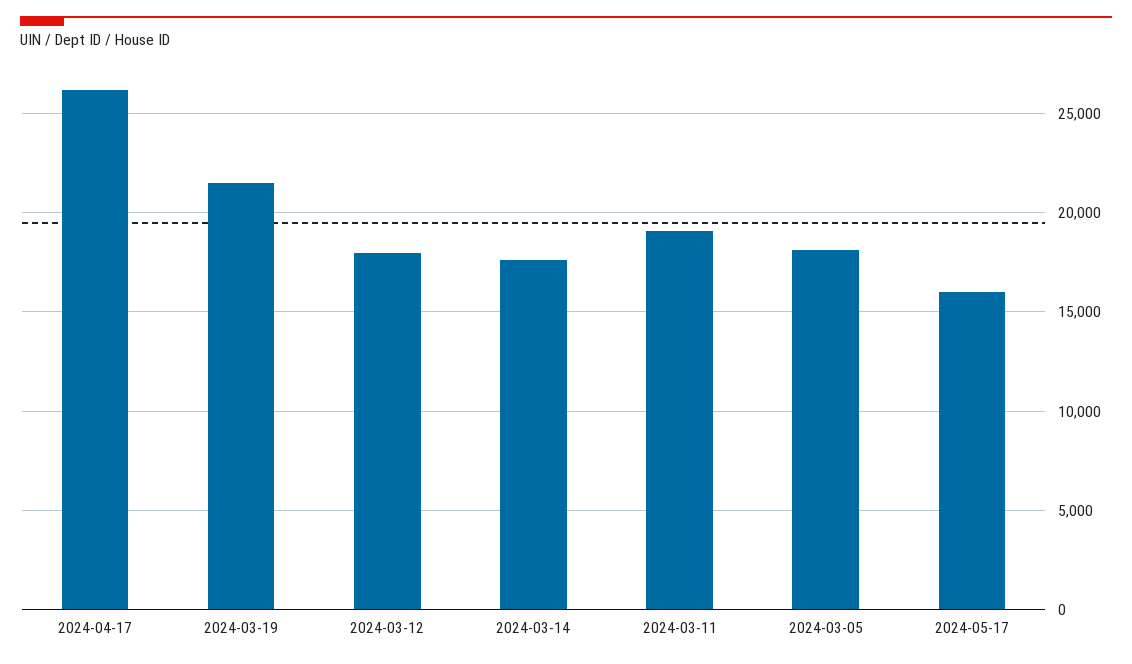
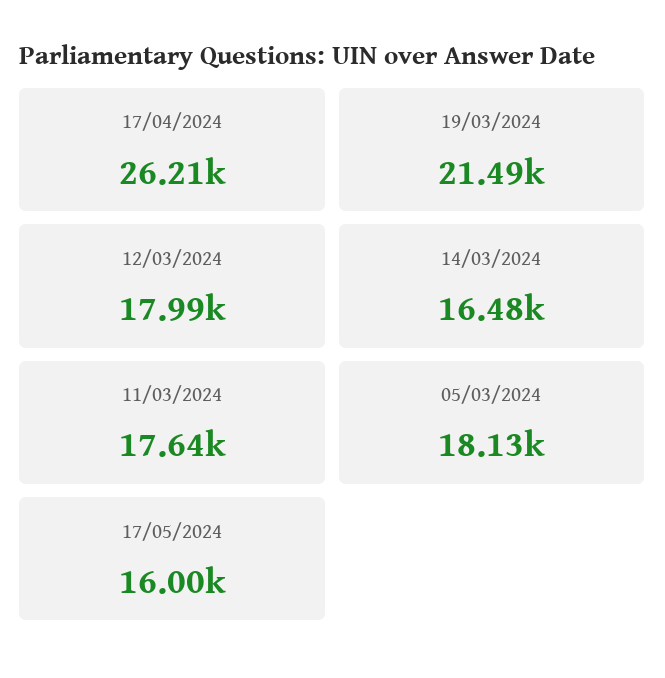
  {
    "2024-04-17": 26210,
    "2024-03-19": 21490,
    "2024-03-12": 17990,
-   "2024-03-14": 17500,
+   "2024-03-14": 16480,
-   "2024-03-11": 19000,
+   "2024-03-11": 17640,
    "2024-03-05": 18130,
    "2024-05-17": 16000
  }

